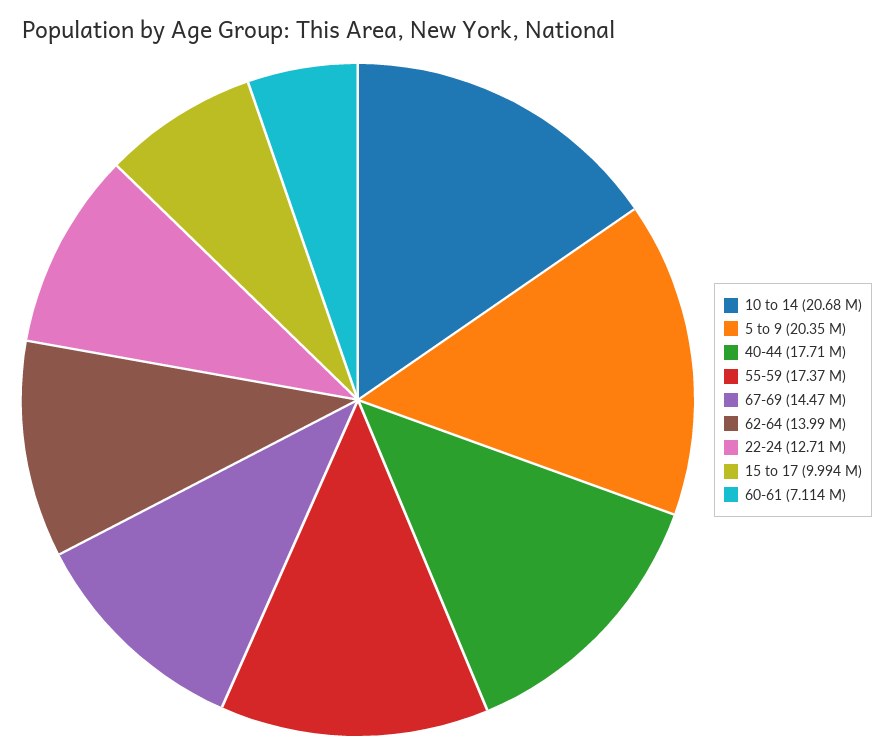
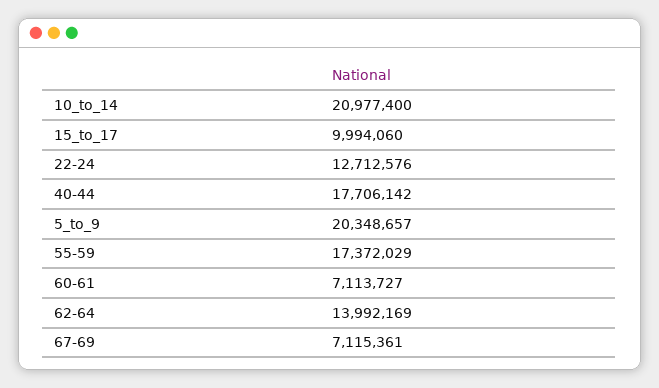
  {
-   "10 to 14": 20680000,
+   "10 to 14": 20977400,
    "5 to 9": 20348657,
    "40-44": 17706142,
    "55-59": 17372029,
-   "67-69": 14470000,
+   "67-69": 7115361,
    "62-64": 13992169,
    "22-24": 12712576,
    "15 to 17": 9994060,
    "60-61": 7113727
  }

